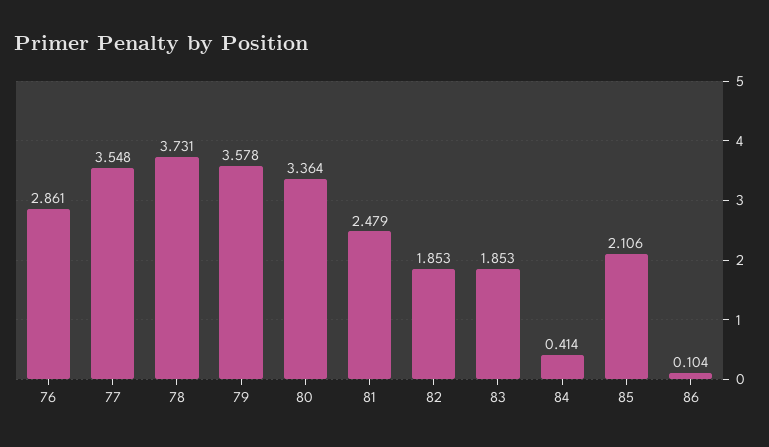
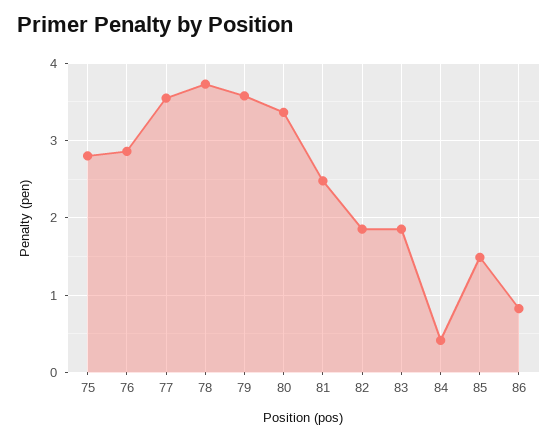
  {
    "76": 2.861,
    "77": 3.548,
    "78": 3.731,
    "79": 3.578,
    "80": 3.364,
    "81": 2.479,
    "82": 1.853,
    "83": 1.853,
    "84": 0.414,
-   "85": 2.106,
+   "85": 1.5,
-   "86": 0.104
+   "86": 0.8,
+   "75": 2.8
  }

